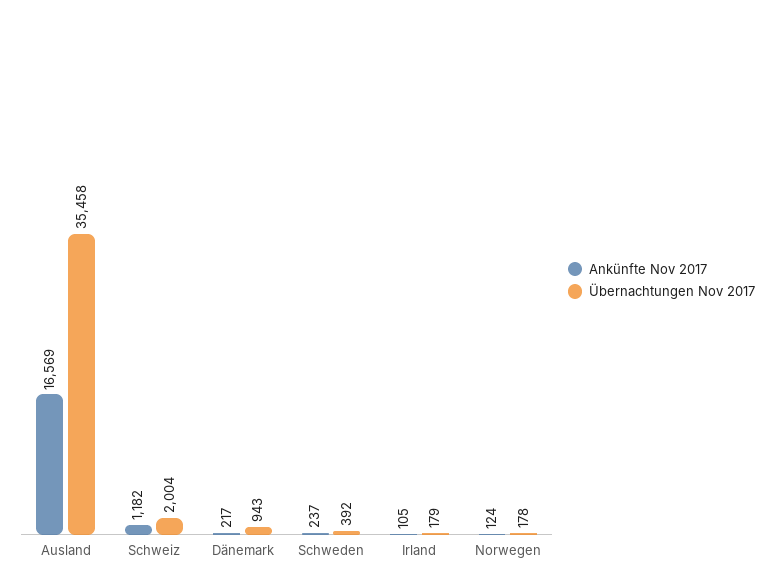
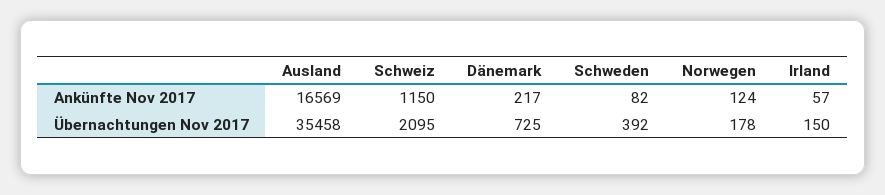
  {
    "Ankünfte Nov 2017": {
      "Ausland": 16569,
-     "Schweiz": 1182,
+     "Schweiz": 1150,
      "Dänemark": 217,
-     "Schweden": 237,
+     "Schweden": 82,
-     "Irland": 105,
+     "Irland": 57,
      "Norwegen": 124
    },
    "Übernachtungen Nov 2017": {
      "Ausland": 35458,
-     "Schweiz": 2004,
+     "Schweiz": 2095,
-     "Dänemark": 943,
+     "Dänemark": 725,
      "Schweden": 392,
-     "Irland": 179,
+     "Irland": 150,
      "Norwegen": 178
    }
  }

